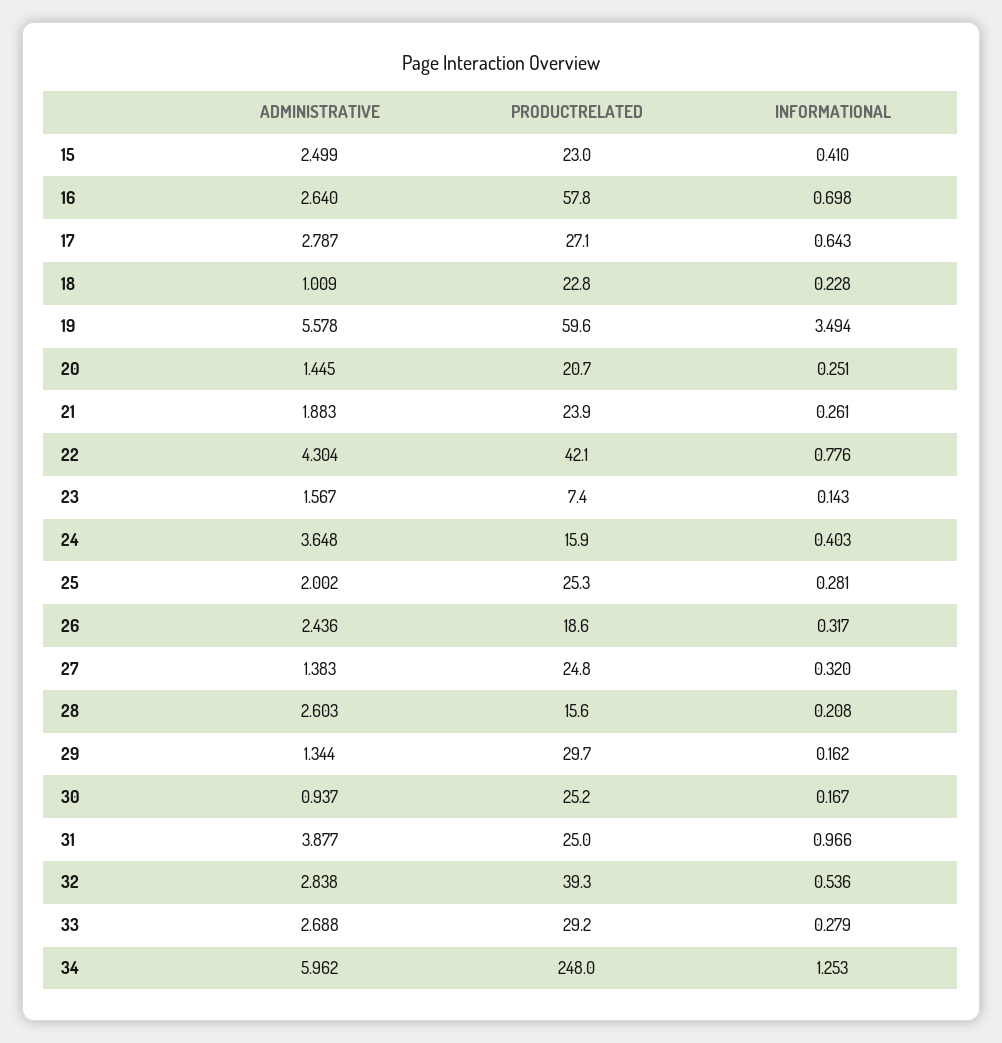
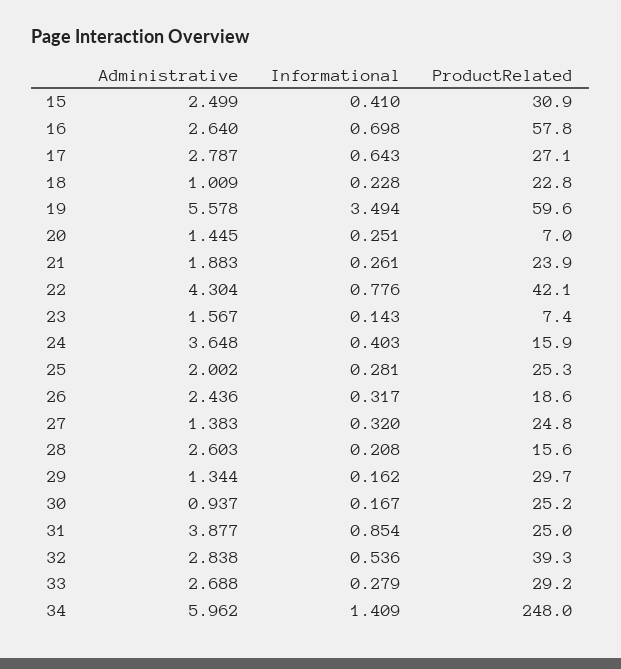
  {
    "ADMINISTRATIVE": {
      "15": 2.499,
      "16": 2.64,
      "17": 2.787,
      "18": 1.009,
      "19": 5.578,
      "20": 1.445,
      "21": 1.883,
      "22": 4.304,
      "23": 1.567,
      "24": 3.648,
      "25": 2.002,
      "26": 2.436,
      "27": 1.383,
      "28": 2.603,
      "29": 1.344,
      "30": 0.937,
      "31": 3.877,
      "32": 2.838,
      "33": 2.688,
      "34": 5.962
    },
    "PRODUCTRELATED": {
-     "15": 23,
+     "15": 30.9,
      "16": 57.8,
      "17": 27.1,
      "18": 22.8,
      "19": 59.6,
-     "20": 20.7,
+     "20": 7,
      "21": 23.9,
      "22": 42.1,
      "23": 7.4,
      "24": 15.9,
      "25": 25.3,
      "26": 18.6,
      "27": 24.8,
      "28": 15.6,
      "29": 29.7,
      "30": 25.2,
      "31": 25,
      "32": 39.3,
      "33": 29.2,
      "34": 248
    },
    "INFORMATIONAL": {
      "15": 0.41,
      "16": 0.698,
      "17": 0.643,
      "18": 0.228,
      "19": 3.494,
      "20": 0.251,
      "21": 0.261,
      "22": 0.776,
      "23": 0.143,
      "24": 0.403,
      "25": 0.281,
      "26": 0.317,
      "27": 0.32,
      "28": 0.208,
      "29": 0.162,
      "30": 0.167,
-     "31": 0.966,
+     "31": 0.854,
      "32": 0.536,
      "33": 0.279,
-     "34": 1.253
+     "34": 1.409
    }
  }

